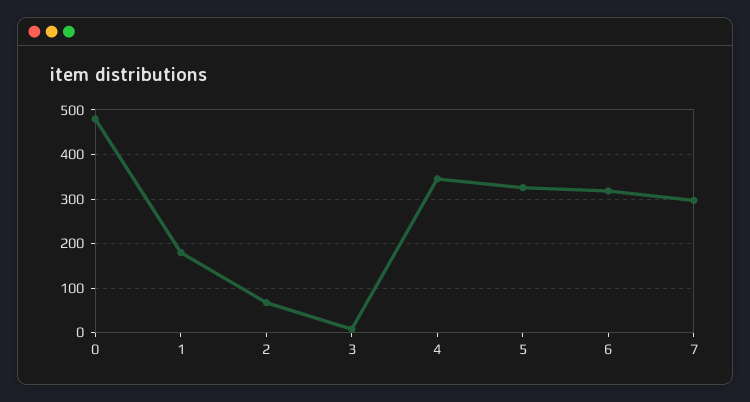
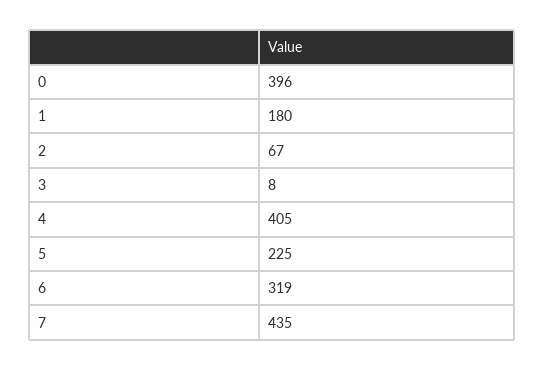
  {
-   "0": 480,
+   "0": 396,
    "1": 180,
    "2": 67,
    "3": 8,
-   "4": 340,
+   "4": 405,
-   "5": 320,
+   "5": 225,
    "6": 319,
-   "7": 300
+   "7": 435
  }

